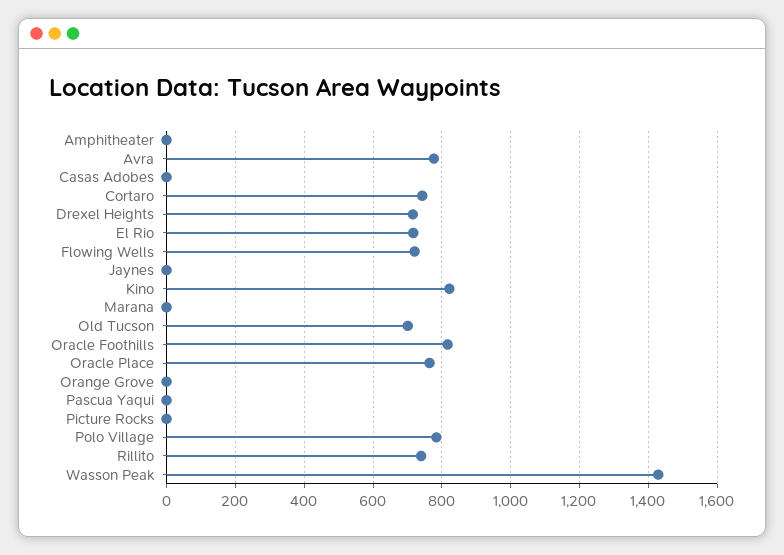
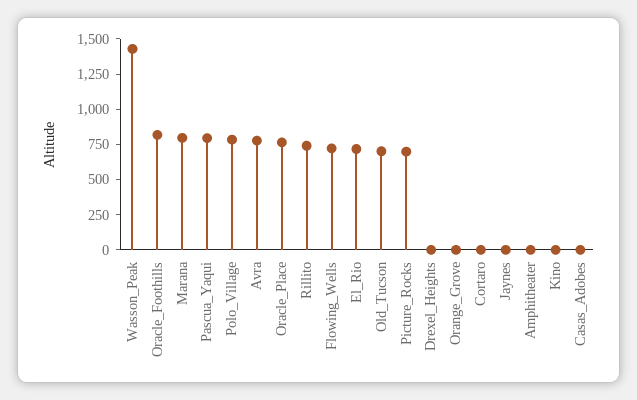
  {
    "Amphitheater": 0,
    "Avra": 780,
    "Casas Adobes": 0,
-   "Cortaro": 740,
+   "Cortaro": 0,
-   "Drexel Heights": 720,
+   "Drexel Heights": 0,
    "El Rio": 720,
    "Flowing Wells": 720,
    "Jaynes": 0,
-   "Kino": 820,
+   "Kino": 0,
-   "Marana": 0,
+   "Marana": 750,
    "Old Tucson": 700,
    "Oracle Foothills": 820,
    "Oracle Place": 760,
    "Orange Grove": 0,
-   "Pascua Yaqui": 0,
+   "Pascua Yaqui": 750,
-   "Picture Rocks": 0,
+   "Picture Rocks": 750,
    "Polo Village": 780,
    "Rillito": 740,
    "Wasson Peak": 1420
  }

